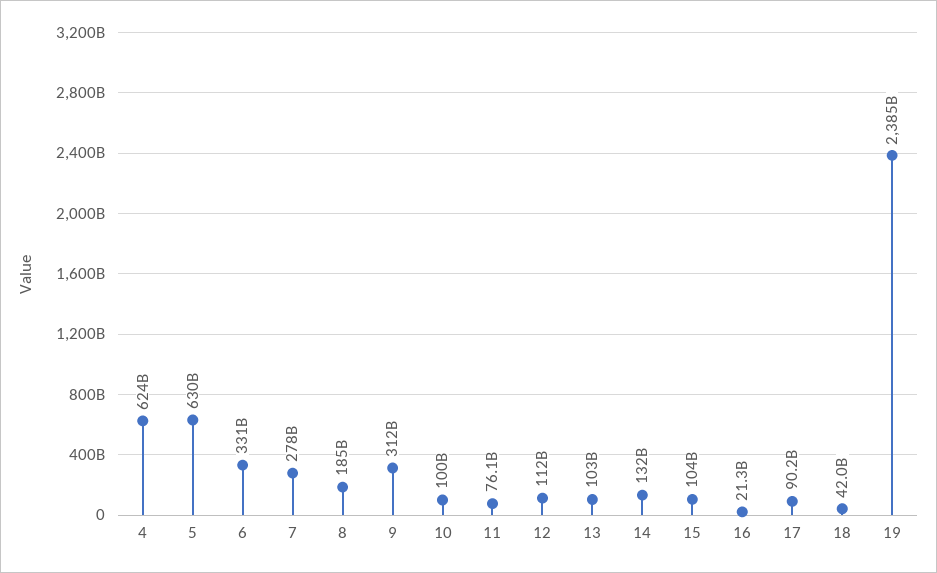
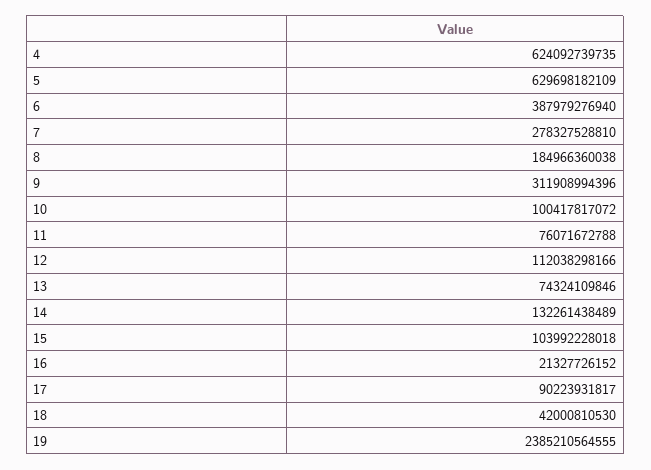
  {
    "4": 624092739735,
    "5": 629698182109,
-   "6": 331000000000,
+   "6": 387979276940,
    "7": 278327528810,
    "8": 184966360038,
    "9": 311908994396,
    "10": 100417817072,
    "11": 76071672788,
    "12": 112038298166,
-   "13": 103000000000,
+   "13": 74324109846,
    "14": 132261438489,
    "15": 103992228018,
    "16": 21327726152,
    "17": 90223931817,
    "18": 42000810530,
    "19": 2385210564555
  }

